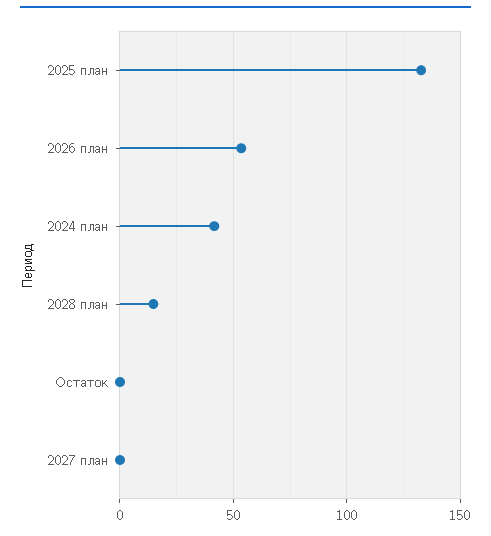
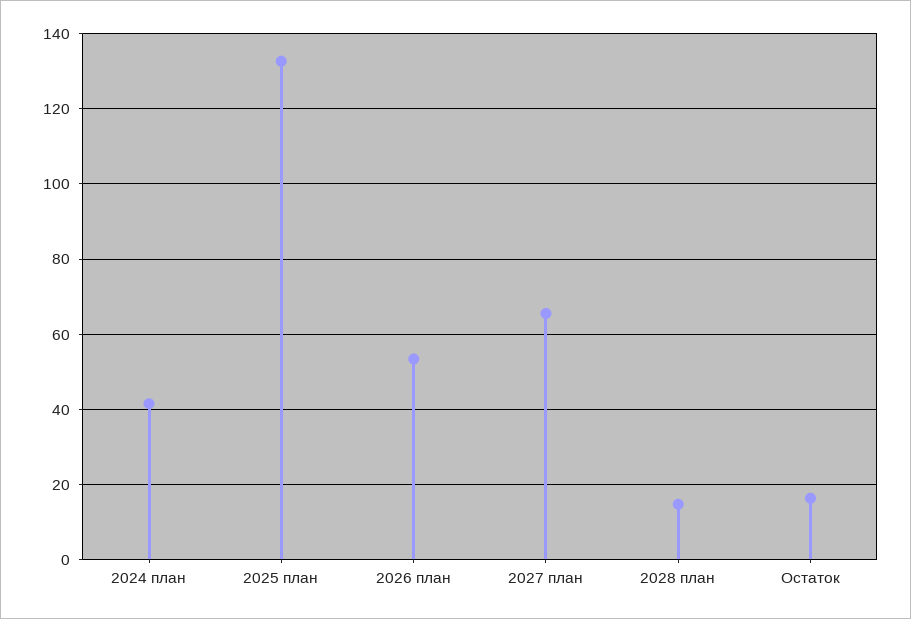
  {
    "2025 план": 132,
    "2026 план": 54,
    "2024 план": 42,
    "2028 план": 14,
-   "Остаток": 0,
+   "Остаток": 16,
-   "2027 план": 0
+   "2027 план": 66
  }

